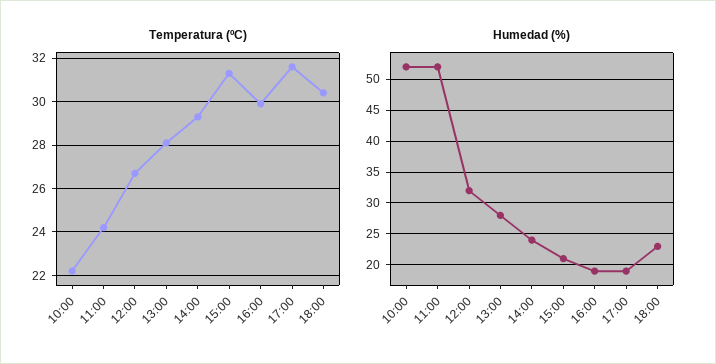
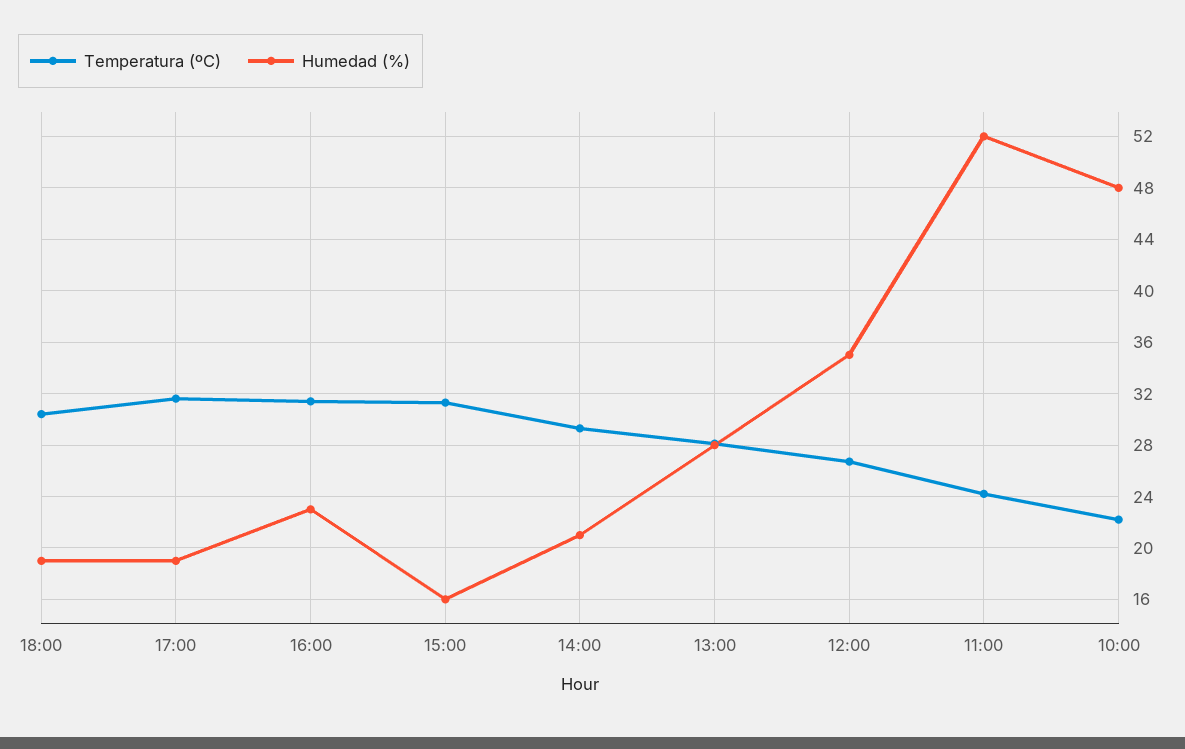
  {
    "Temperatura (ºC)": {
      "10:00": 22,
      "11:00": 24,
      "12:00": 26.5,
      "13:00": 28,
      "14:00": 29.5,
      "15:00": 31.5,
-     "16:00": 30,
+     "16:00": 31.5,
      "17:00": 31.5,
      "18:00": 30.5
    },
    "Humedad (%)": {
-     "10:00": 52,
+     "10:00": 48,
      "11:00": 52,
-     "12:00": 32,
+     "12:00": 35,
      "13:00": 28,
-     "14:00": 24,
+     "14:00": 21,
-     "15:00": 21,
+     "15:00": 16,
-     "16:00": 19,
+     "16:00": 23,
      "17:00": 19,
-     "18:00": 23
+     "18:00": 19
    }
  }

